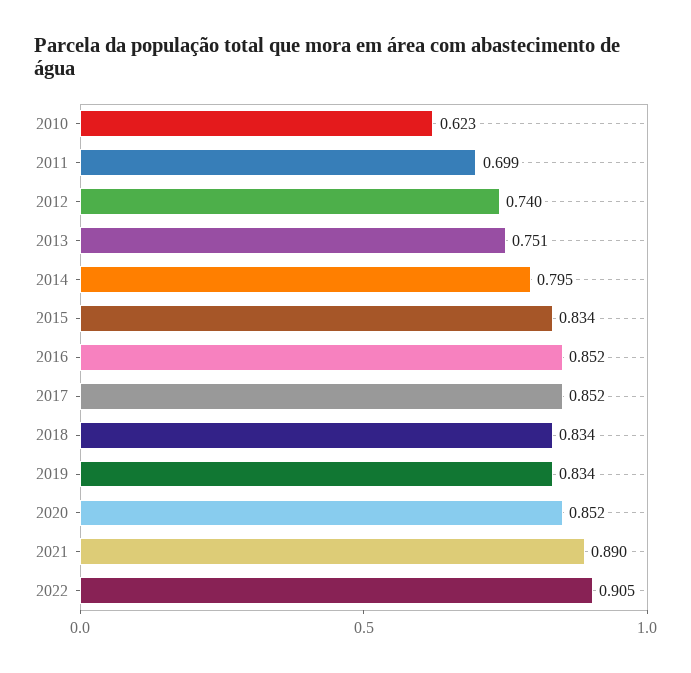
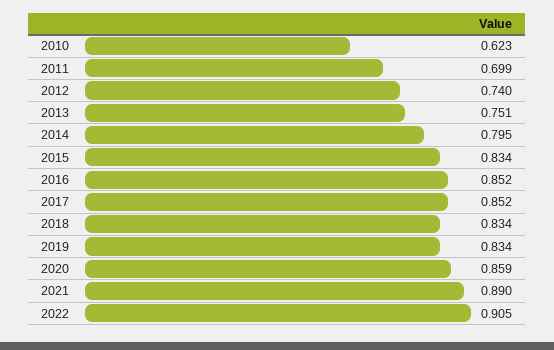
  {
    "2010": 0.623,
    "2011": 0.699,
    "2012": 0.74,
    "2013": 0.751,
    "2014": 0.795,
    "2015": 0.834,
    "2016": 0.852,
    "2017": 0.852,
    "2018": 0.834,
    "2019": 0.834,
-   "2020": 0.852,
+   "2020": 0.859,
    "2021": 0.89,
    "2022": 0.905
  }

